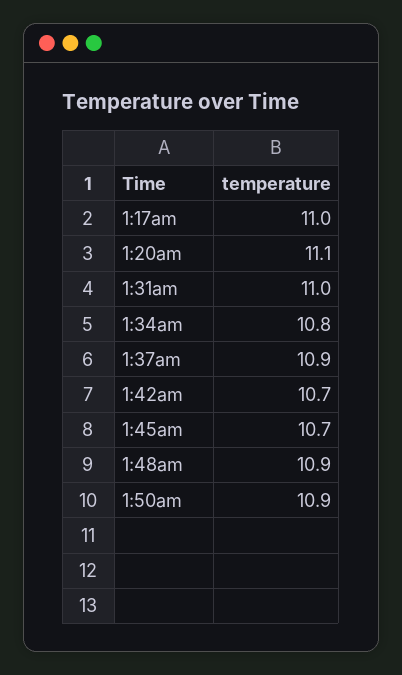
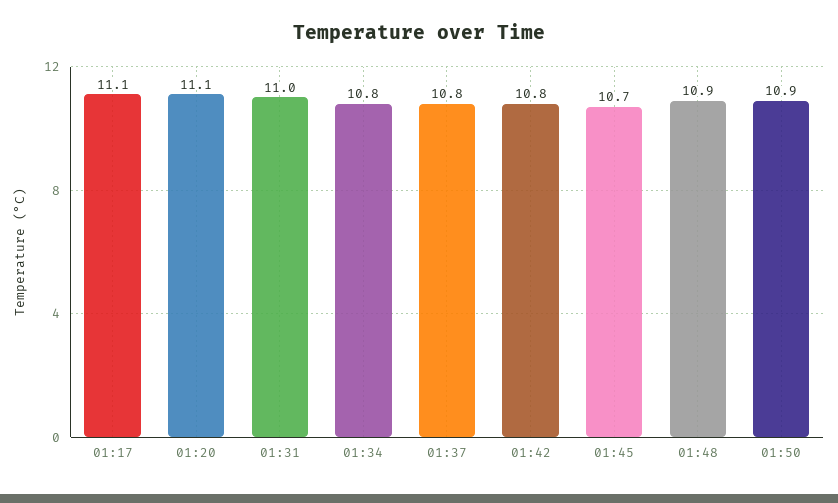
  {
-   "1:17am": 11,
+   "1:17am": 11.1,
    "1:20am": 11.1,
    "1:31am": 11,
    "1:34am": 10.8,
-   "1:37am": 10.9,
+   "1:37am": 10.8,
-   "1:42am": 10.7,
+   "1:42am": 10.8,
    "1:45am": 10.7,
    "1:48am": 10.9,
    "1:50am": 10.9
  }

